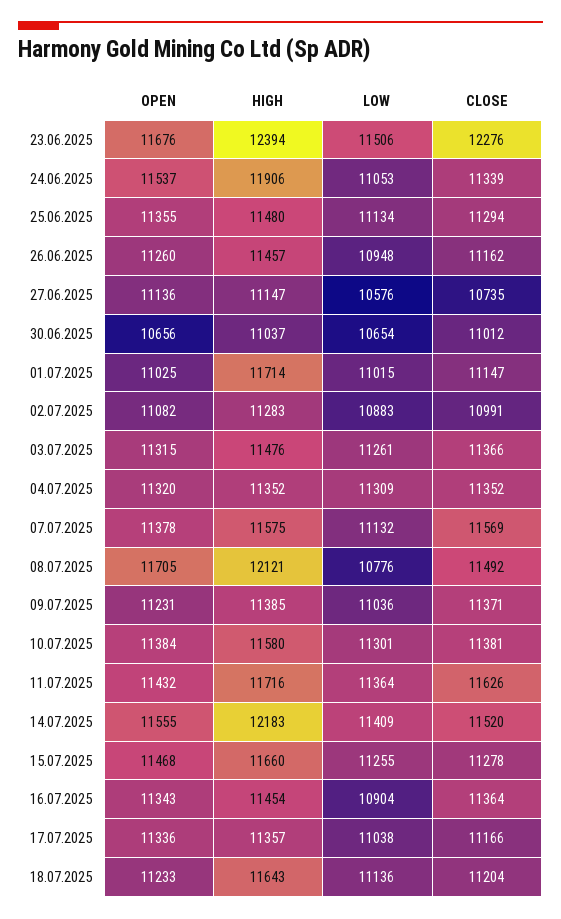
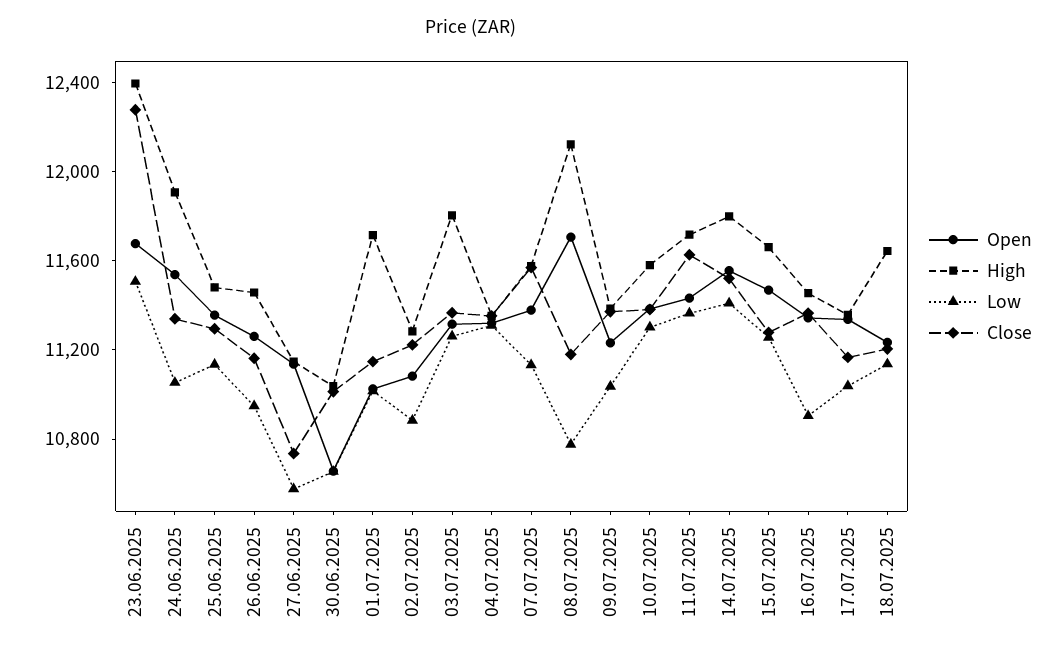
  {
    "OPEN": {
      "23.06.2025": 11676,
      "24.06.2025": 11537,
      "25.06.2025": 11355,
      "26.06.2025": 11260,
      "27.06.2025": 11136,
      "30.06.2025": 10656,
      "01.07.2025": 11025,
      "02.07.2025": 11082,
      "03.07.2025": 11315,
      "04.07.2025": 11320,
      "07.07.2025": 11378,
      "08.07.2025": 11705,
      "09.07.2025": 11231,
      "10.07.2025": 11384,
      "11.07.2025": 11432,
      "14.07.2025": 11555,
      "15.07.2025": 11468,
      "16.07.2025": 11343,
      "17.07.2025": 11336,
      "18.07.2025": 11233
    },
    "HIGH": {
      "23.06.2025": 12394,
      "24.06.2025": 11906,
      "25.06.2025": 11480,
      "26.06.2025": 11457,
      "27.06.2025": 11147,
      "30.06.2025": 11037,
      "01.07.2025": 11714,
      "02.07.2025": 11283,
-     "03.07.2025": 11476,
+     "03.07.2025": 11800,
      "04.07.2025": 11352,
      "07.07.2025": 11575,
      "08.07.2025": 12121,
      "09.07.2025": 11385,
      "10.07.2025": 11580,
      "11.07.2025": 11716,
-     "14.07.2025": 12183,
+     "14.07.2025": 11800,
      "15.07.2025": 11660,
      "16.07.2025": 11454,
      "17.07.2025": 11357,
      "18.07.2025": 11643
    },
    "LOW": {
      "23.06.2025": 11506,
      "24.06.2025": 11053,
      "25.06.2025": 11134,
      "26.06.2025": 10948,
      "27.06.2025": 10576,
      "30.06.2025": 10654,
      "01.07.2025": 11015,
      "02.07.2025": 10883,
      "03.07.2025": 11261,
      "04.07.2025": 11309,
      "07.07.2025": 11132,
      "08.07.2025": 10776,
      "09.07.2025": 11036,
      "10.07.2025": 11301,
      "11.07.2025": 11364,
      "14.07.2025": 11409,
      "15.07.2025": 11255,
      "16.07.2025": 10904,
      "17.07.2025": 11038,
      "18.07.2025": 11136
    },
    "CLOSE": {
      "23.06.2025": 12276,
      "24.06.2025": 11339,
      "25.06.2025": 11294,
      "26.06.2025": 11162,
      "27.06.2025": 10735,
      "30.06.2025": 11012,
      "01.07.2025": 11147,
-     "02.07.2025": 10991,
+     "02.07.2025": 11200,
      "03.07.2025": 11366,
      "04.07.2025": 11352,
      "07.07.2025": 11569,
-     "08.07.2025": 11492,
+     "08.07.2025": 11200,
      "09.07.2025": 11371,
      "10.07.2025": 11381,
      "11.07.2025": 11626,
      "14.07.2025": 11520,
      "15.07.2025": 11278,
      "16.07.2025": 11364,
      "17.07.2025": 11166,
      "18.07.2025": 11204
    }
  }

